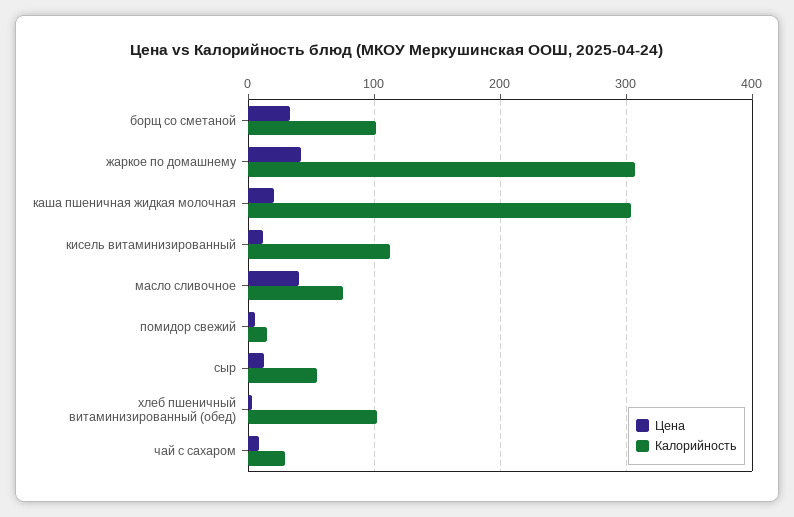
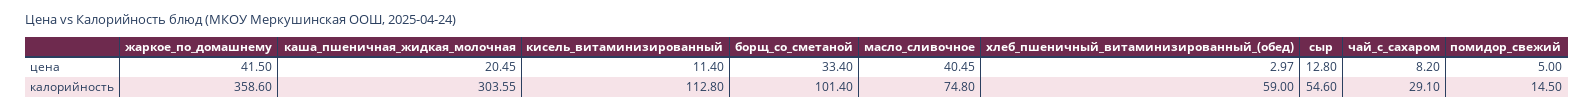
  {
    "Цена": {
      "борщ со сметаной": 33.4,
      "жаркое по домашнему": 41.5,
      "каша пшеничная жидкая молочная": 20.45,
      "кисель витаминизированный": 11.4,
      "масло сливочное": 40.45,
      "помидор свежий": 5,
      "сыр": 12.8,
      "хлеб пшеничный витаминизированный (обед)": 2.97,
      "чай с сахаром": 8.2
    },
    "Калорийность": {
      "борщ со сметаной": 101.4,
-     "жаркое по домашнему": 310,
+     "жаркое по домашнему": 358.6,
      "каша пшеничная жидкая молочная": 303.55,
      "кисель витаминизированный": 112.8,
      "масло сливочное": 74.8,
      "помидор свежий": 14.5,
      "сыр": 54.6,
-     "хлеб пшеничный витаминизированный (обед)": 100,
+     "хлеб пшеничный витаминизированный (обед)": 59,
      "чай с сахаром": 29.1
    }
  }

